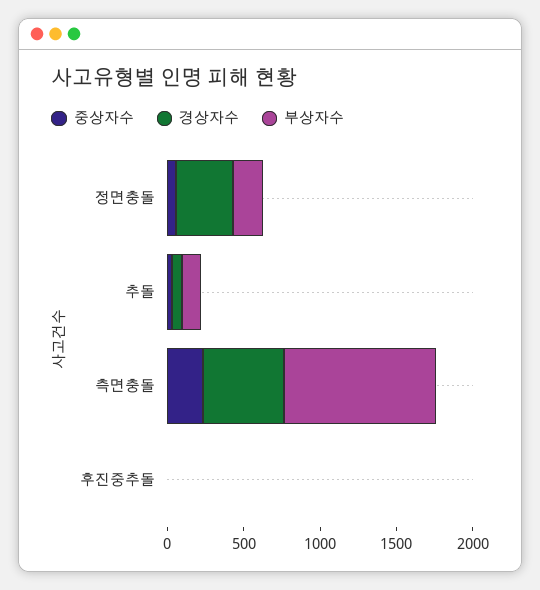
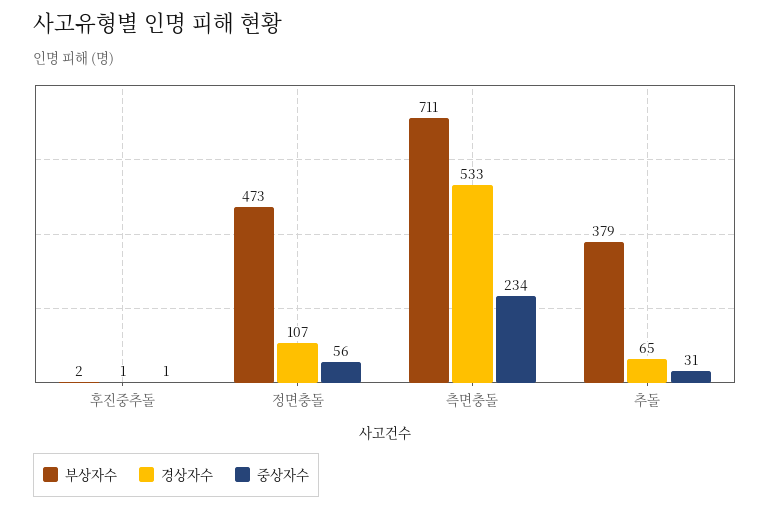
  {
    "중상자수": {
      "정면충돌": 56,
      "추돌": 31,
      "측면충돌": 234,
      "후진중추돌": 1
    },
    "경상자수": {
-     "정면충돌": 400,
+     "정면충돌": 107,
      "추돌": 65,
      "측면충돌": 533,
      "후진중추돌": 1
    },
    "부상자수": {
-     "정면충돌": 200,
+     "정면충돌": 473,
-     "추돌": 100,
+     "추돌": 379,
-     "측면충돌": 1000,
+     "측면충돌": 711,
      "후진중추돌": 2
    }
  }

